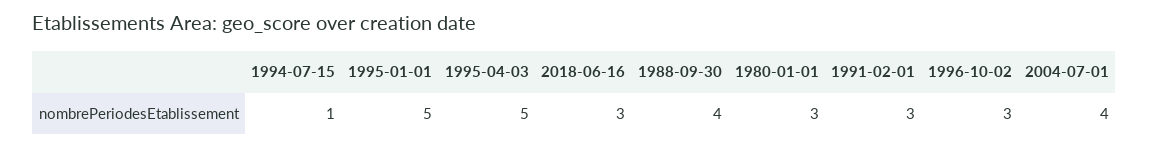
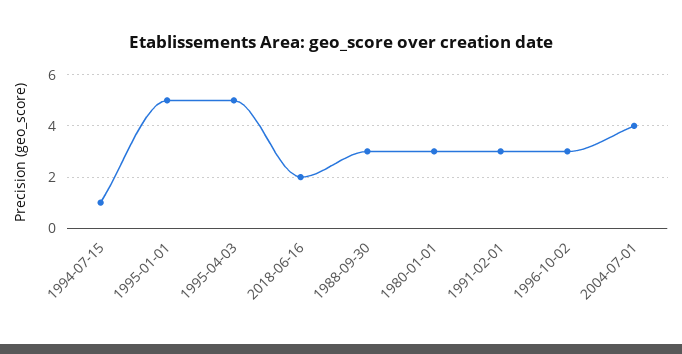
  {
    "1994-07-15": 1,
    "1995-01-01": 5,
    "1995-04-03": 5,
-   "2018-06-16": 3,
+   "2018-06-16": 2,
-   "1988-09-30": 4,
+   "1988-09-30": 3,
    "1980-01-01": 3,
    "1991-02-01": 3,
    "1996-10-02": 3,
    "2004-07-01": 4
  }

